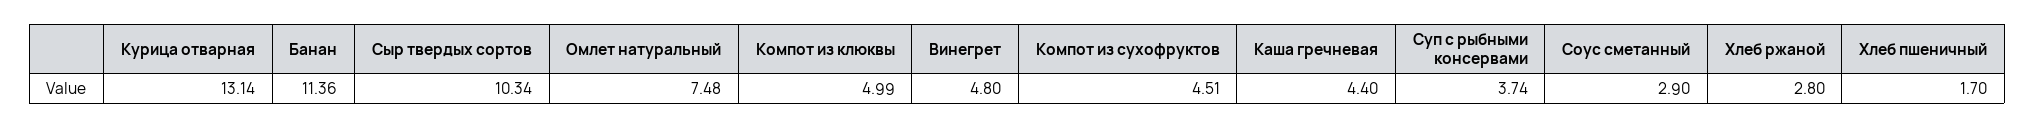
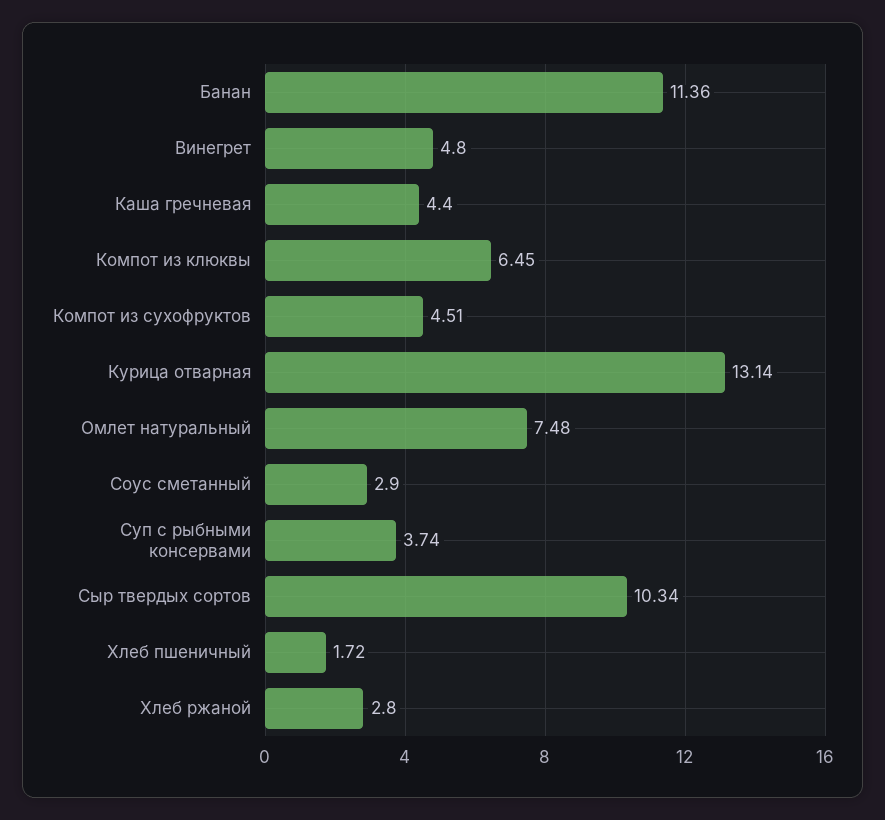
  {
    "Курица отварная": 13.14,
    "Банан": 11.36,
    "Сыр твердых сортов": 10.34,
    "Омлет натуральный": 7.48,
-   "Компот из клюквы": 4.99,
+   "Компот из клюквы": 6.45,
    "Винегрет": 4.8,
    "Компот из сухофруктов": 4.51,
    "Каша гречневая": 4.4,
    "Суп с рыбными консервами": 3.74,
    "Соус сметанный": 2.9,
    "Хлеб ржаной": 2.8,
-   "Хлеб пшеничный": 1.7
+   "Хлеб пшеничный": 1.72
  }

